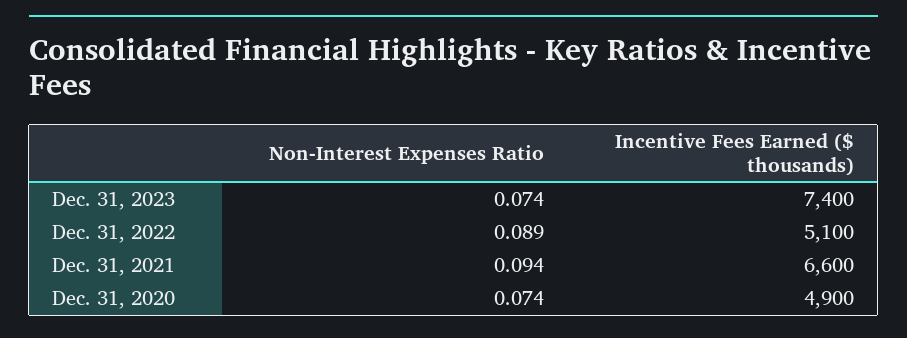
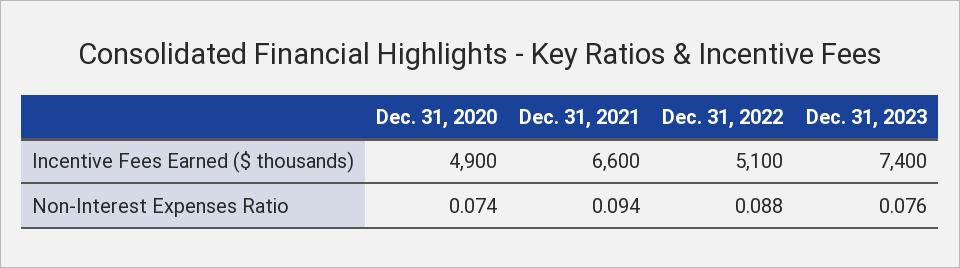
  {
    "Non-Interest Expenses Ratio": {
-     "Dec. 31, 2023": 0.074,
+     "Dec. 31, 2023": 0.076,
-     "Dec. 31, 2022": 0.089,
+     "Dec. 31, 2022": 0.088,
      "Dec. 31, 2021": 0.094,
      "Dec. 31, 2020": 0.074
    },
    "Incentive Fees Earned ($ thousands)": {
      "Dec. 31, 2023": 7400,
      "Dec. 31, 2022": 5100,
      "Dec. 31, 2021": 6600,
      "Dec. 31, 2020": 4900
    }
  }

